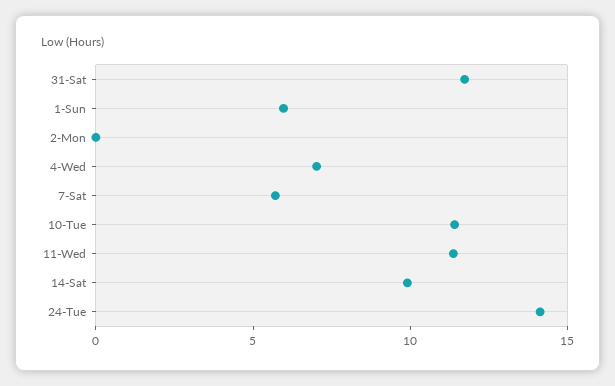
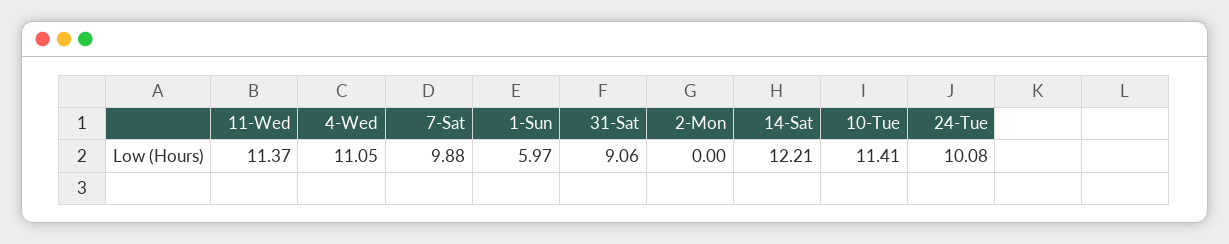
  {
-   "31-Sat": 12,
+   "31-Sat": 9.06,
    "1-Sun": 5.97,
    "2-Mon": 0,
-   "4-Wed": 7,
+   "4-Wed": 11.05,
-   "7-Sat": 6,
+   "7-Sat": 9.88,
    "10-Tue": 11.41,
    "11-Wed": 11.37,
-   "14-Sat": 10,
+   "14-Sat": 12.21,
-   "24-Tue": 14
+   "24-Tue": 10.08
  }

